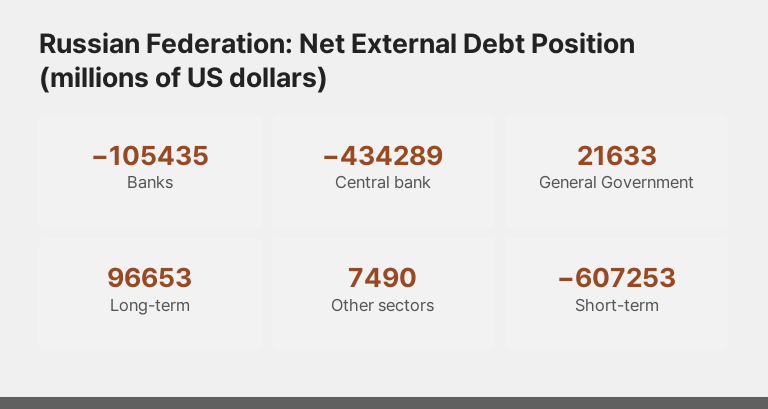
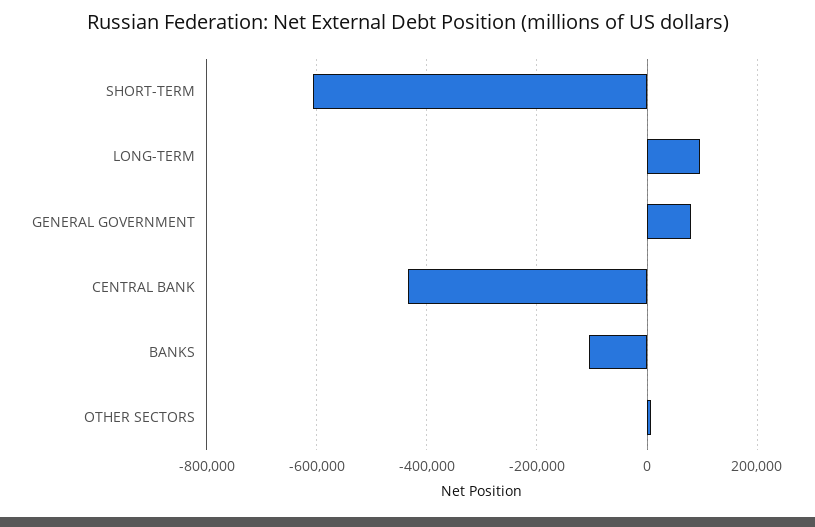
  {
    "Banks": -105435,
    "Central bank": -434289,
-   "General Government": 21633,
+   "General Government": 80000,
    "Long-term": 96653,
    "Other sectors": 7490,
    "Short-term": -607253
  }

